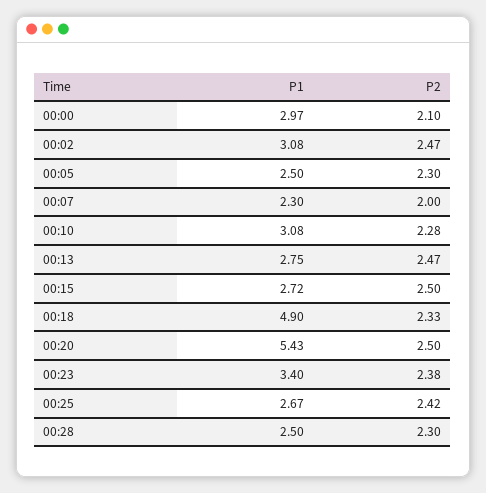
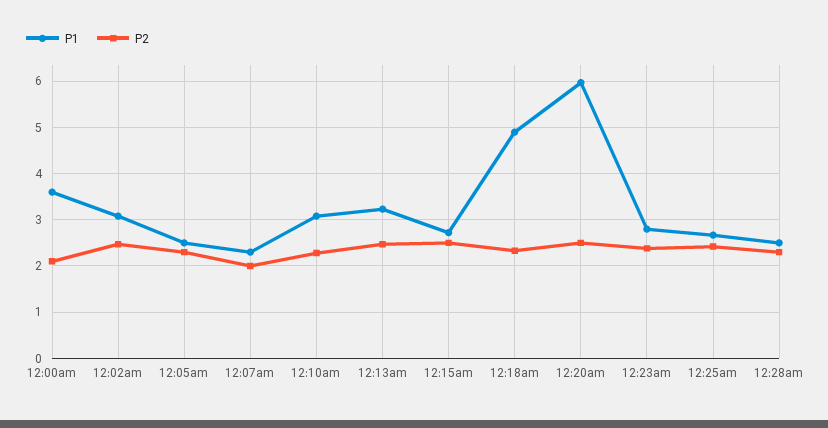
  {
    "P1": {
-     "00:00": 2.97,
+     "00:00": 3.6,
      "00:02": 3.08,
      "00:05": 2.5,
      "00:07": 2.3,
      "00:10": 3.08,
-     "00:13": 2.75,
+     "00:13": 3.2,
      "00:15": 2.72,
      "00:18": 4.9,
-     "00:20": 5.43,
+     "00:20": 6,
-     "00:23": 3.4,
+     "00:23": 2.8,
      "00:25": 2.67,
      "00:28": 2.5
    },
    "P2": {
      "00:00": 2.1,
      "00:02": 2.47,
      "00:05": 2.3,
      "00:07": 2,
      "00:10": 2.28,
      "00:13": 2.47,
      "00:15": 2.5,
      "00:18": 2.33,
      "00:20": 2.5,
      "00:23": 2.38,
      "00:25": 2.42,
      "00:28": 2.3
    }
  }

